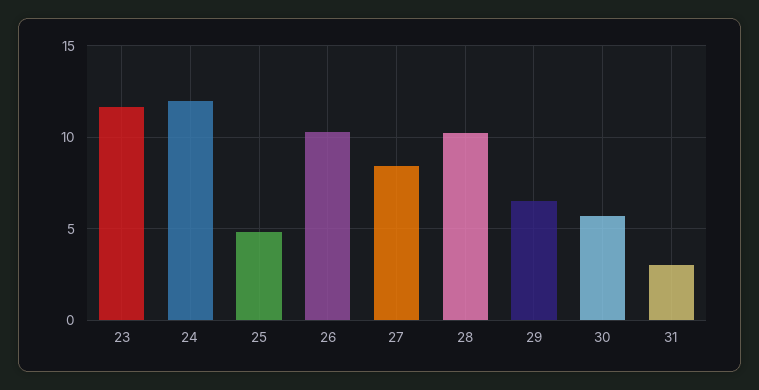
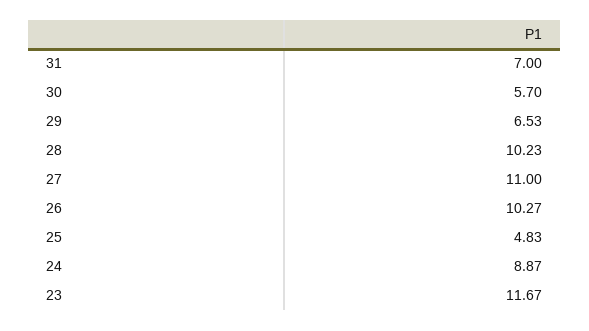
  {
    "23": 11.67,
-   "24": 12,
+   "24": 8.87,
    "25": 4.83,
    "26": 10.27,
-   "27": 8.5,
+   "27": 11,
    "28": 10.23,
    "29": 6.53,
    "30": 5.7,
-   "31": 3
+   "31": 7
  }

